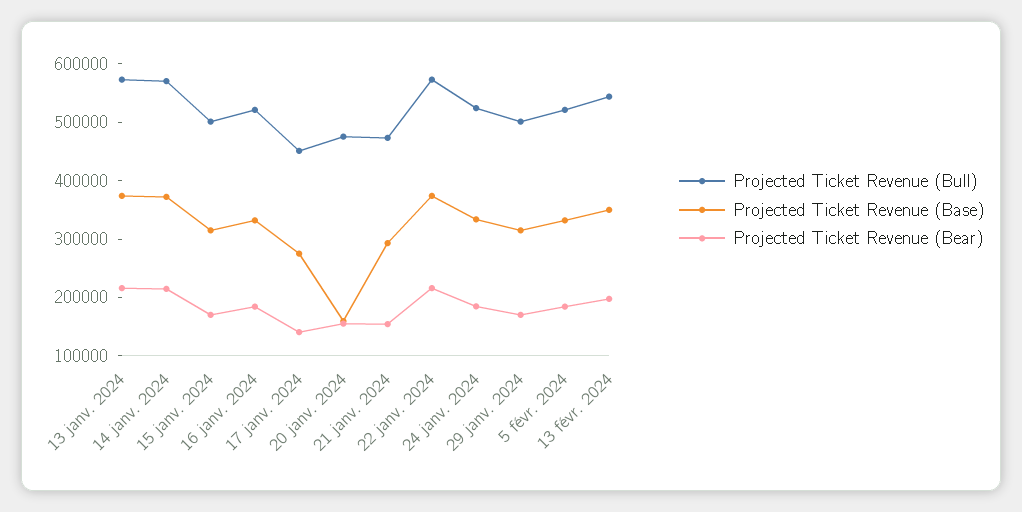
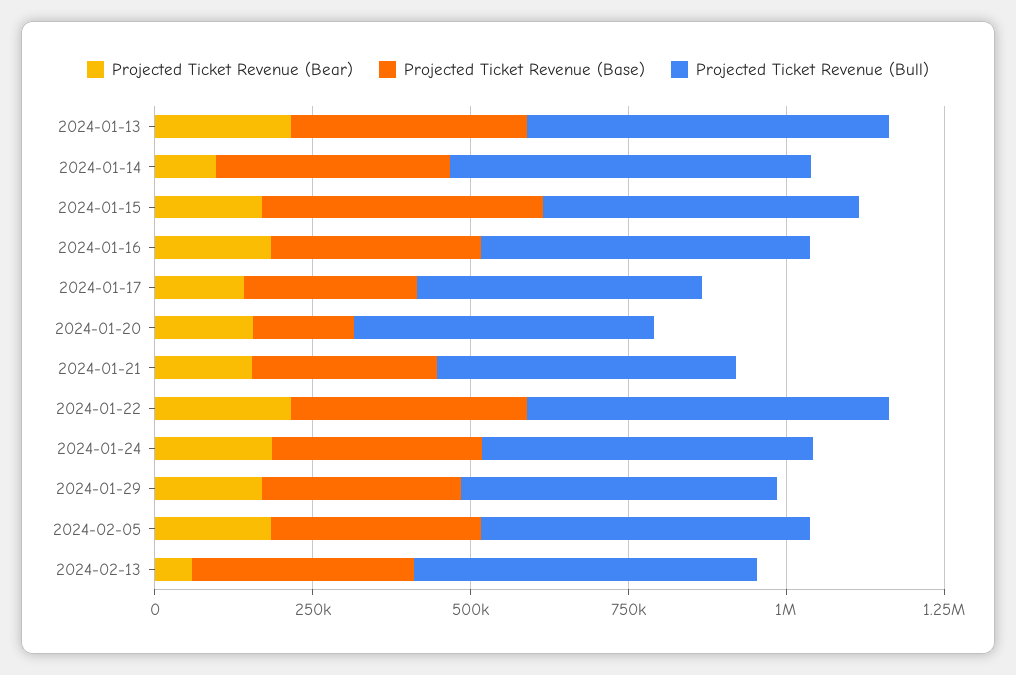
  {
    "Projected Ticket Revenue (Bull)": {
      "13 janv. 2024": 580000,
      "14 janv. 2024": 560000,
      "15 janv. 2024": 500000,
      "16 janv. 2024": 520000,
      "17 janv. 2024": 460000,
      "20 janv. 2024": 480000,
      "21 janv. 2024": 480000,
      "22 janv. 2024": 580000,
      "24 janv. 2024": 520000,
      "29 janv. 2024": 500000,
      "5 févr. 2024": 520000,
      "13 févr. 2024": 540000
    },
    "Projected Ticket Revenue (Base)": {
      "13 janv. 2024": 380000,
      "14 janv. 2024": 380000,
-     "15 janv. 2024": 320000,
+     "15 janv. 2024": 450000,
      "16 janv. 2024": 340000,
      "17 janv. 2024": 280000,
      "20 janv. 2024": 160000,
      "21 janv. 2024": 300000,
      "22 janv. 2024": 380000,
      "24 janv. 2024": 340000,
      "29 janv. 2024": 320000,
      "5 févr. 2024": 340000,
      "13 févr. 2024": 360000
    },
    "Projected Ticket Revenue (Bear)": {
      "13 janv. 2024": 220000,
-     "14 janv. 2024": 220000,
+     "14 janv. 2024": 100000,
      "15 janv. 2024": 180000,
      "16 janv. 2024": 180000,
      "17 janv. 2024": 140000,
      "20 janv. 2024": 160000,
      "21 janv. 2024": 160000,
      "22 janv. 2024": 220000,
      "24 janv. 2024": 180000,
      "29 janv. 2024": 180000,
      "5 févr. 2024": 180000,
-     "13 févr. 2024": 200000
+     "13 févr. 2024": 50000
    }
  }

